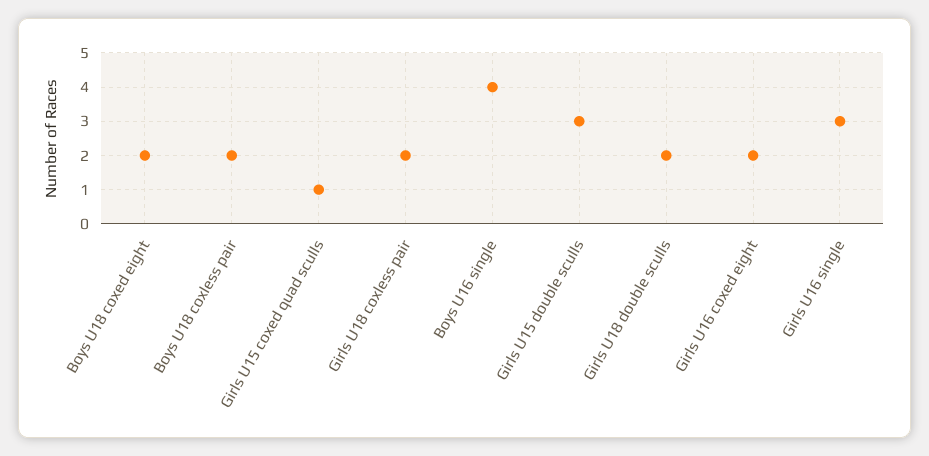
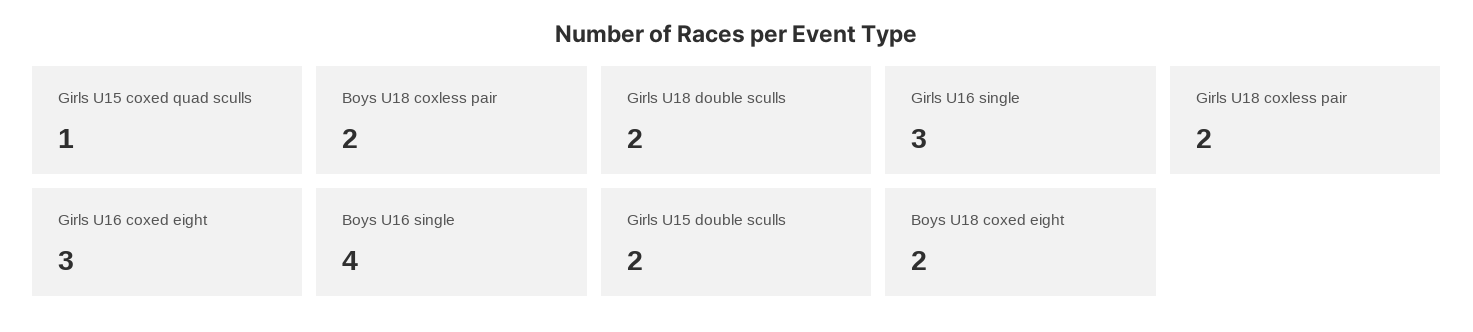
  {
    "Boys U18 coxed eight": 2,
    "Boys U18 coxless pair": 2,
    "Girls U15 coxed quad sculls": 1,
    "Girls U18 coxless pair": 2,
    "Boys U16 single": 4,
-   "Girls U15 double sculls": 3,
+   "Girls U15 double sculls": 2,
    "Girls U18 double sculls": 2,
-   "Girls U16 coxed eight": 2,
+   "Girls U16 coxed eight": 3,
    "Girls U16 single": 3
  }

